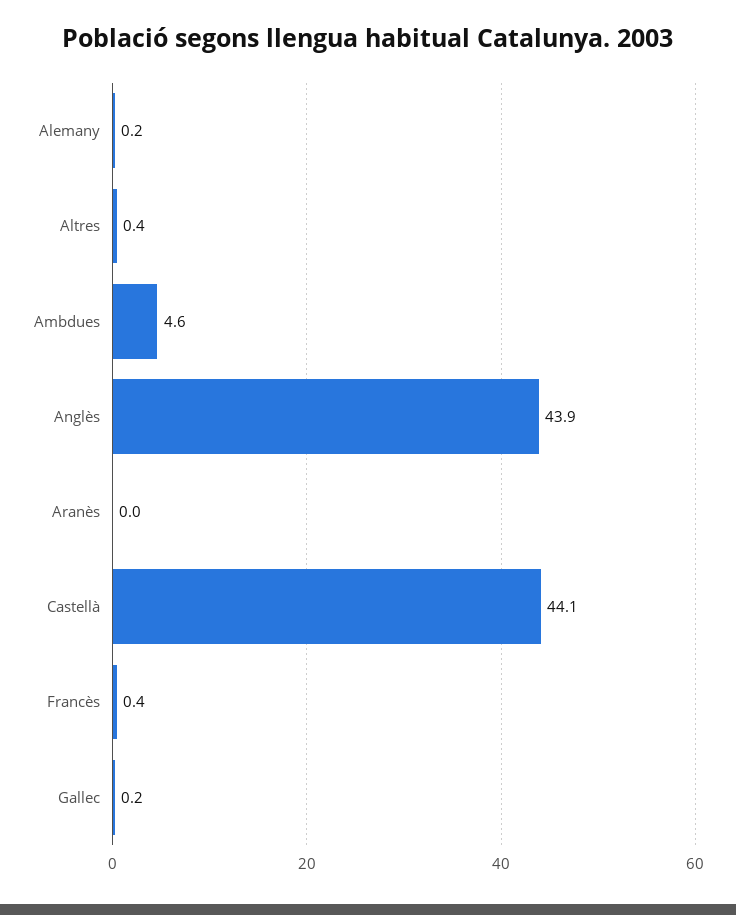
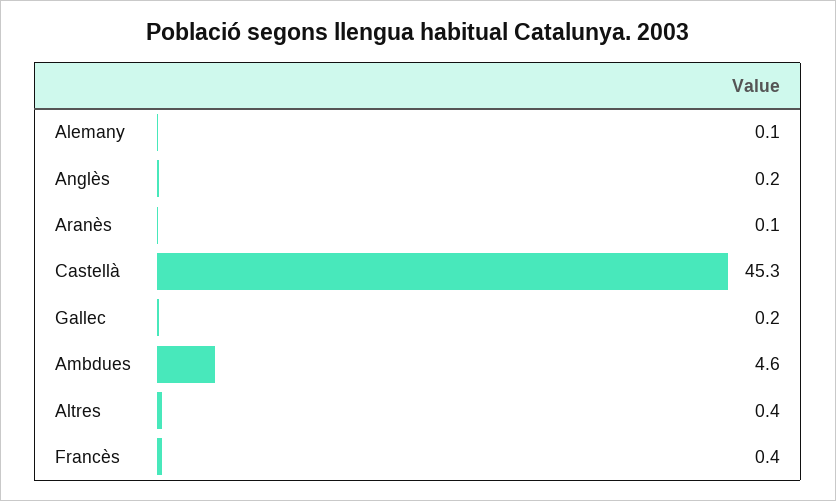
  {
-   "Alemany": 0.2,
+   "Alemany": 0.1,
    "Altres": 0.4,
    "Ambdues": 4.6,
-   "Anglès": 43.9,
+   "Anglès": 0.2,
-   "Aranès": 0,
+   "Aranès": 0.1,
-   "Castellà": 44.1,
+   "Castellà": 45.3,
    "Francès": 0.4,
    "Gallec": 0.2
  }

